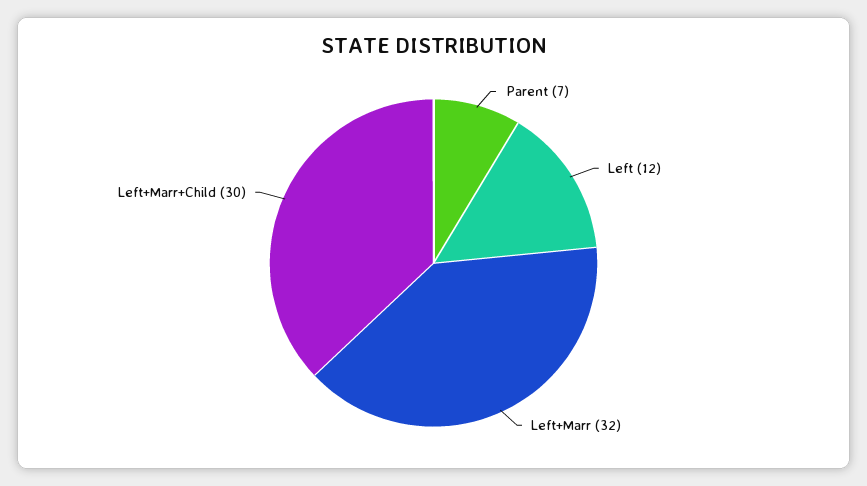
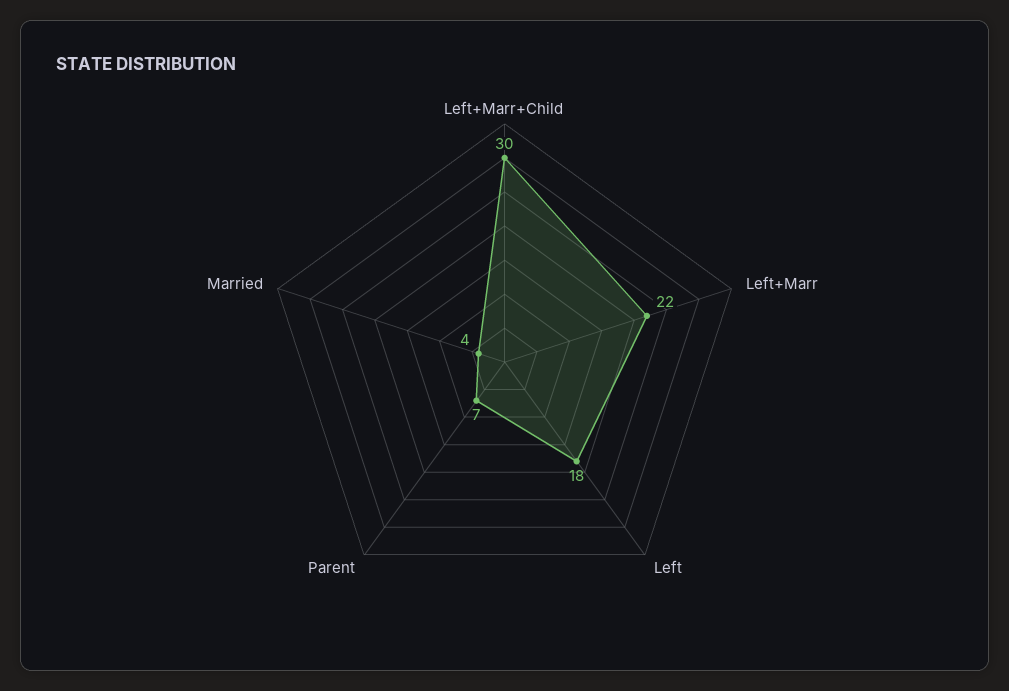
  {
    "Parent": 7,
-   "Left": 12,
+   "Left": 18,
-   "Left+Marr": 32,
+   "Left+Marr": 22,
-   "Left+Marr+Child": 30
+   "Left+Marr+Child": 30,
+   "Married": 4
  }

